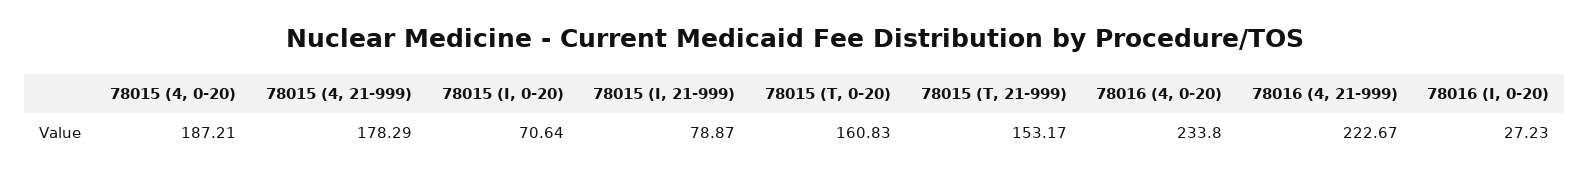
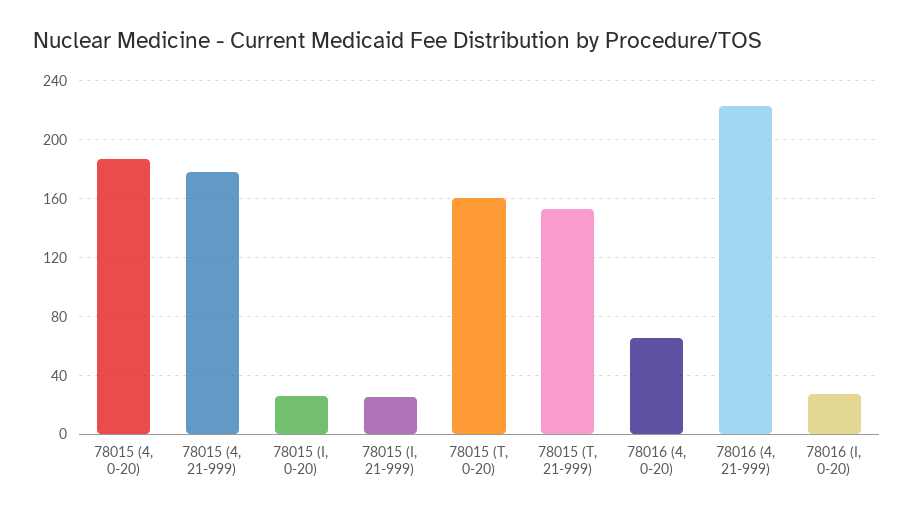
  {
    "78015 (4, 0-20)": 187.21,
    "78015 (4, 21-999)": 178.29,
-   "78015 (I, 0-20)": 70.64,
+   "78015 (I, 0-20)": 25,
-   "78015 (I, 21-999)": 78.87,
+   "78015 (I, 21-999)": 25,
    "78015 (T, 0-20)": 160.83,
    "78015 (T, 21-999)": 153.17,
-   "78016 (4, 0-20)": 233.8,
+   "78016 (4, 0-20)": 65,
    "78016 (4, 21-999)": 222.67,
    "78016 (I, 0-20)": 27.23
  }

